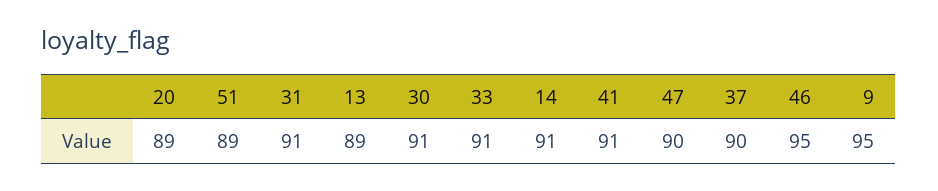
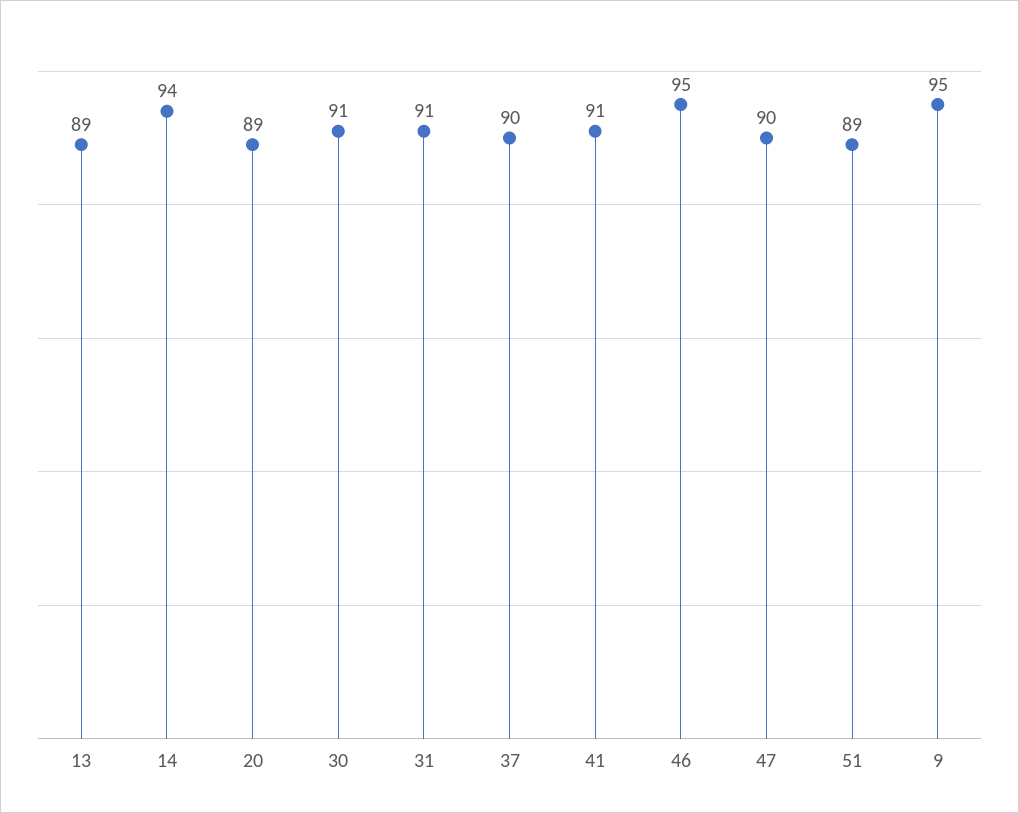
  {
    "20": 89,
    "51": 89,
    "31": 91,
    "13": 89,
    "30": 91,
-   "33": 91,
-   "14": 91,
+   "14": 94,
    "41": 91,
    "47": 90,
    "37": 90,
    "46": 95,
    "9": 95
  }

